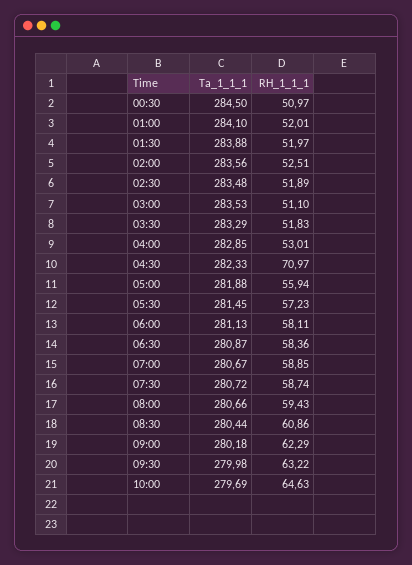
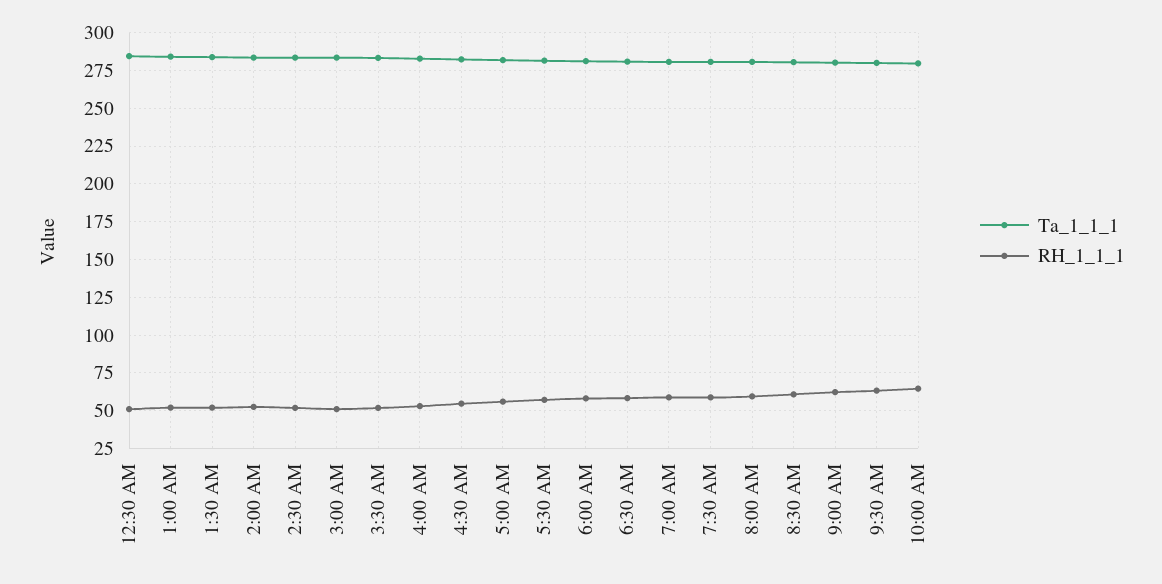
  {
    "Ta_1_1_1": {
      "00:30": 284.5,
      "01:00": 284.1,
      "01:30": 283.88,
      "02:00": 283.56,
      "02:30": 283.48,
      "03:00": 283.53,
      "03:30": 283.29,
      "04:00": 282.85,
      "04:30": 282.33,
      "05:00": 281.88,
      "05:30": 281.45,
      "06:00": 281.13,
      "06:30": 280.87,
      "07:00": 280.67,
      "07:30": 280.72,
      "08:00": 280.66,
      "08:30": 280.44,
      "09:00": 280.18,
      "09:30": 279.98,
      "10:00": 279.69
    },
    "RH_1_1_1": {
      "00:30": 50.97,
      "01:00": 52.01,
      "01:30": 51.97,
      "02:00": 52.51,
      "02:30": 51.89,
      "03:00": 51.1,
      "03:30": 51.83,
      "04:00": 53.01,
-     "04:30": 70.97,
+     "04:30": 55,
      "05:00": 55.94,
      "05:30": 57.23,
      "06:00": 58.11,
      "06:30": 58.36,
      "07:00": 58.85,
      "07:30": 58.74,
      "08:00": 59.43,
      "08:30": 60.86,
      "09:00": 62.29,
      "09:30": 63.22,
      "10:00": 64.63
    }
  }

